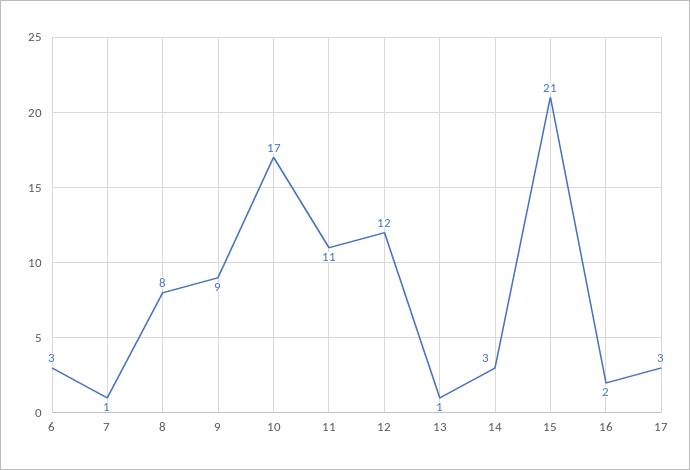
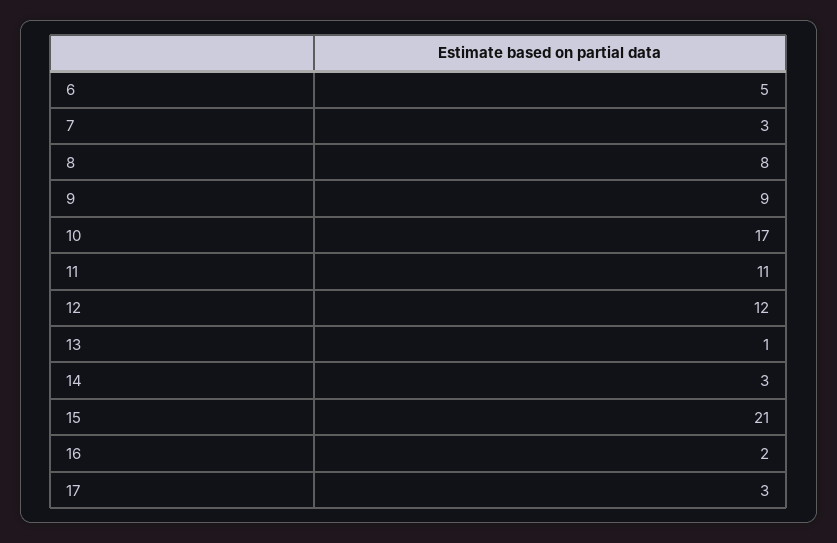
  {
-   "6": 3,
+   "6": 5,
-   "7": 1,
+   "7": 3,
    "8": 8,
    "9": 9,
    "10": 17,
    "11": 11,
    "12": 12,
    "13": 1,
    "14": 3,
    "15": 21,
    "16": 2,
    "17": 3
  }

